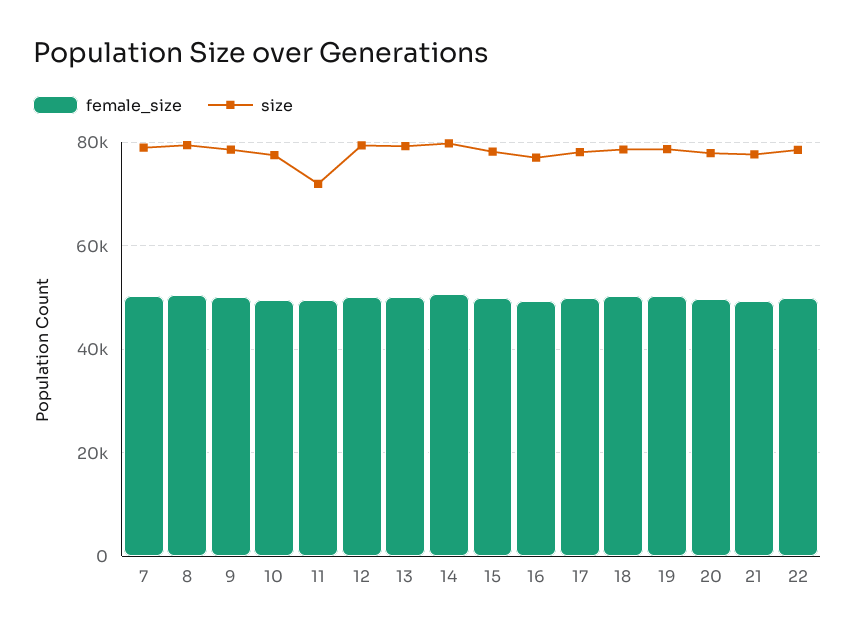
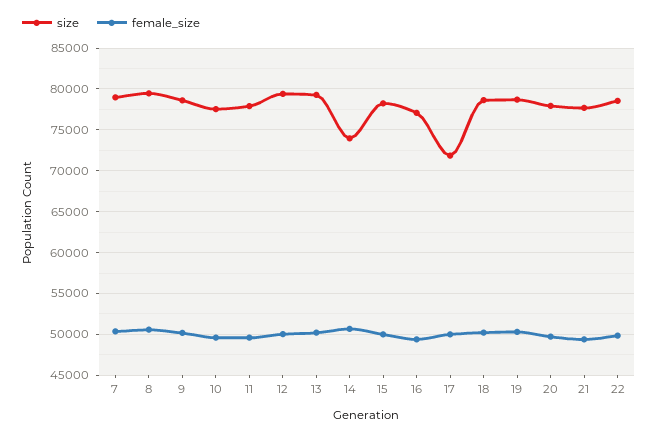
  {
    "female_size": {
      "7": 50000,
      "8": 51000,
      "9": 50000,
      "10": 50000,
      "11": 50000,
      "12": 50000,
      "13": 50000,
      "14": 51000,
      "15": 50000,
      "16": 49000,
      "17": 50000,
      "18": 50000,
      "19": 50000,
      "20": 50000,
      "21": 49000,
      "22": 50000
    },
    "size": {
      "7": 79000,
      "8": 79000,
      "9": 79000,
      "10": 78000,
-     "11": 72000,
+     "11": 78000,
      "12": 79000,
      "13": 79000,
-     "14": 80000,
+     "14": 74000,
      "15": 78000,
      "16": 77000,
-     "17": 78000,
+     "17": 72000,
      "18": 79000,
      "19": 79000,
      "20": 78000,
      "21": 78000,
      "22": 79000
    }
  }

